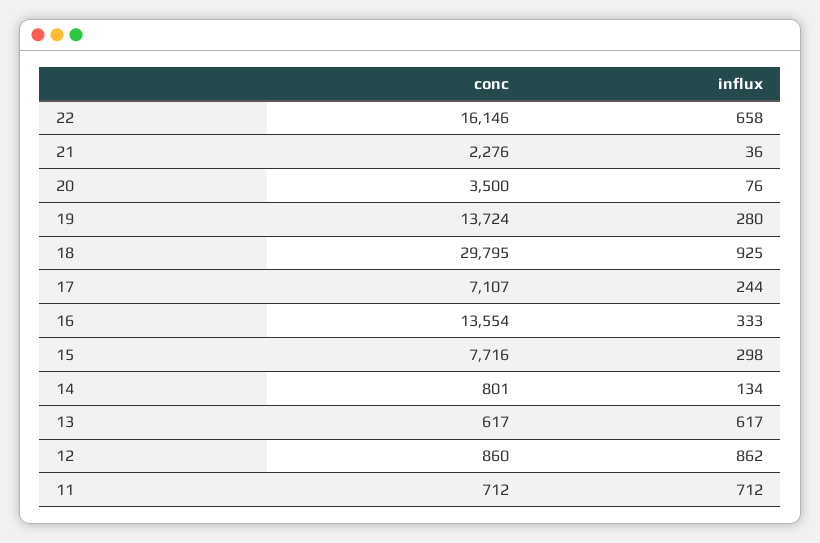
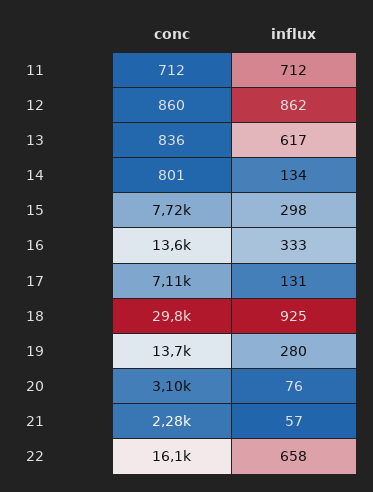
  {
    "conc": {
      "22": 16146,
      "21": 2276,
-     "20": 3500,
+     "20": 3100,
      "19": 13724,
      "18": 29795,
      "17": 7107,
      "16": 13554,
      "15": 7716,
      "14": 801,
-     "13": 617,
+     "13": 836,
      "12": 860,
      "11": 712
    },
    "influx": {
      "22": 658,
-     "21": 36,
+     "21": 57,
      "20": 76,
      "19": 280,
      "18": 925,
-     "17": 244,
+     "17": 131,
      "16": 333,
      "15": 298,
      "14": 134,
      "13": 617,
      "12": 862,
      "11": 712
    }
  }

